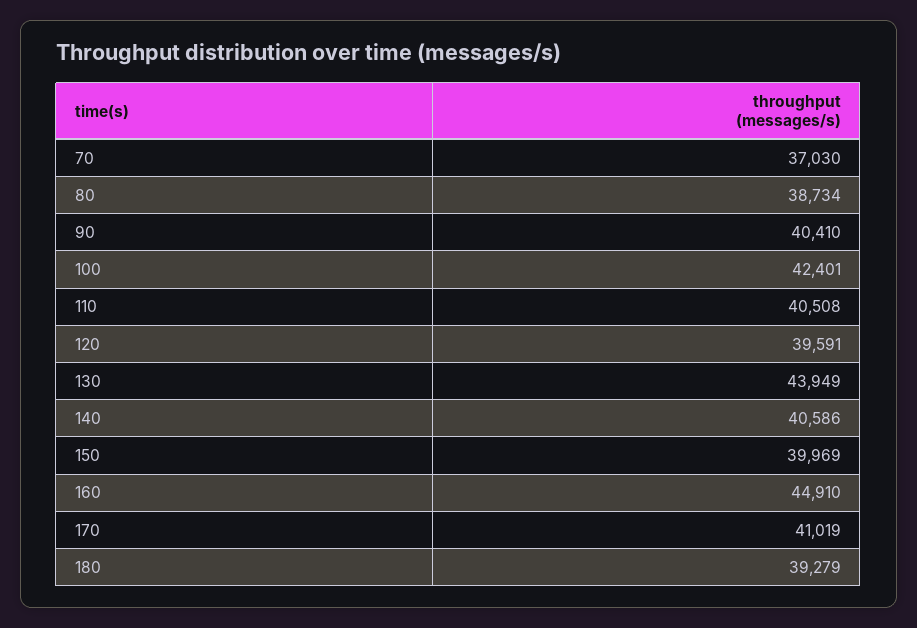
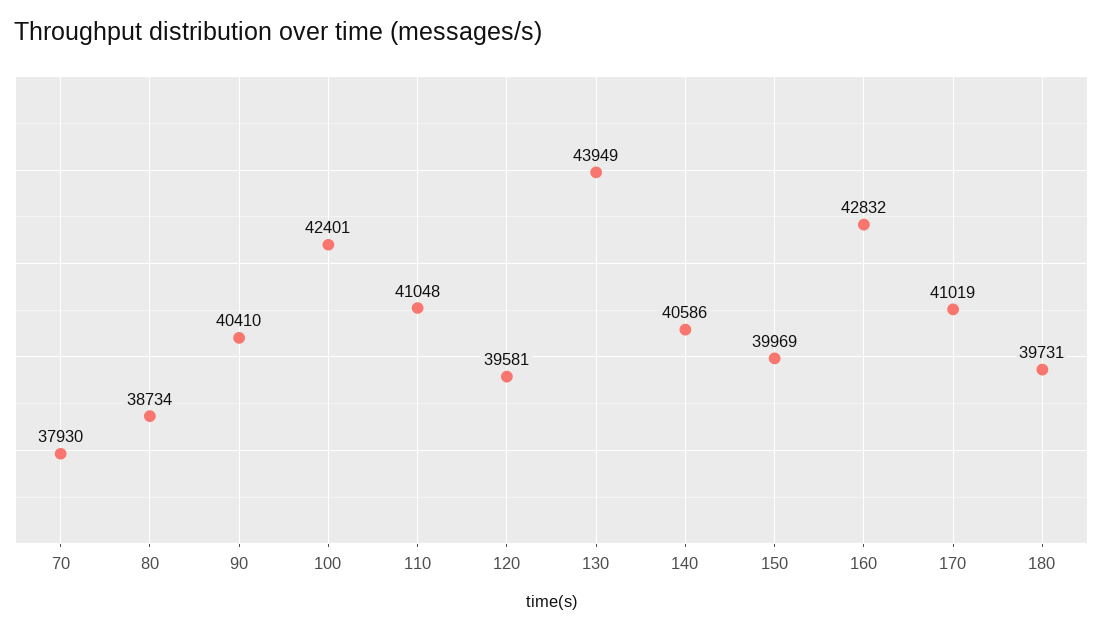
  {
-   "70": 37030,
+   "70": 37930,
    "80": 38734,
    "90": 40410,
    "100": 42401,
-   "110": 40508,
+   "110": 41048,
-   "120": 39591,
+   "120": 39581,
    "130": 43949,
    "140": 40586,
    "150": 39969,
-   "160": 44910,
+   "160": 42832,
    "170": 41019,
-   "180": 39279
+   "180": 39731
  }

